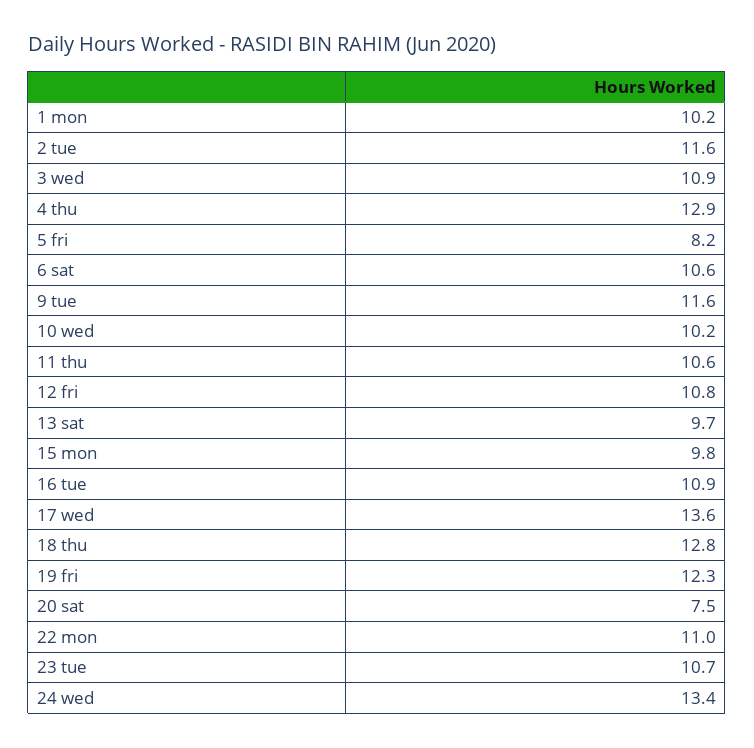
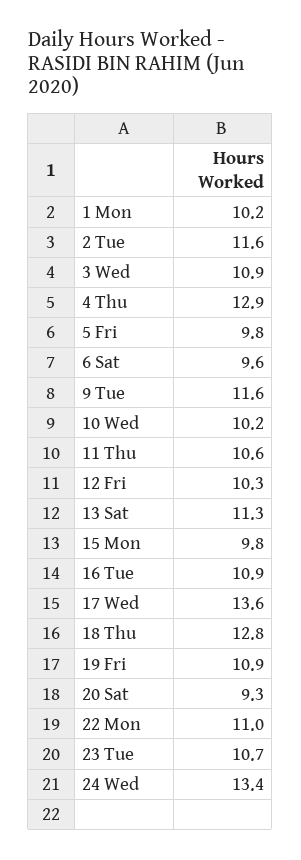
  {
    "1 mon": 10.2,
    "2 tue": 11.6,
    "3 wed": 10.9,
    "4 thu": 12.9,
-   "5 fri": 8.2,
+   "5 fri": 9.8,
-   "6 sat": 10.6,
+   "6 sat": 9.6,
    "9 tue": 11.6,
    "10 wed": 10.2,
    "11 thu": 10.6,
-   "12 fri": 10.8,
+   "12 fri": 10.3,
-   "13 sat": 9.7,
+   "13 sat": 11.3,
    "15 mon": 9.8,
    "16 tue": 10.9,
    "17 wed": 13.6,
    "18 thu": 12.8,
-   "19 fri": 12.3,
+   "19 fri": 10.9,
-   "20 sat": 7.5,
+   "20 sat": 9.3,
    "22 mon": 11,
    "23 tue": 10.7,
    "24 wed": 13.4
  }

